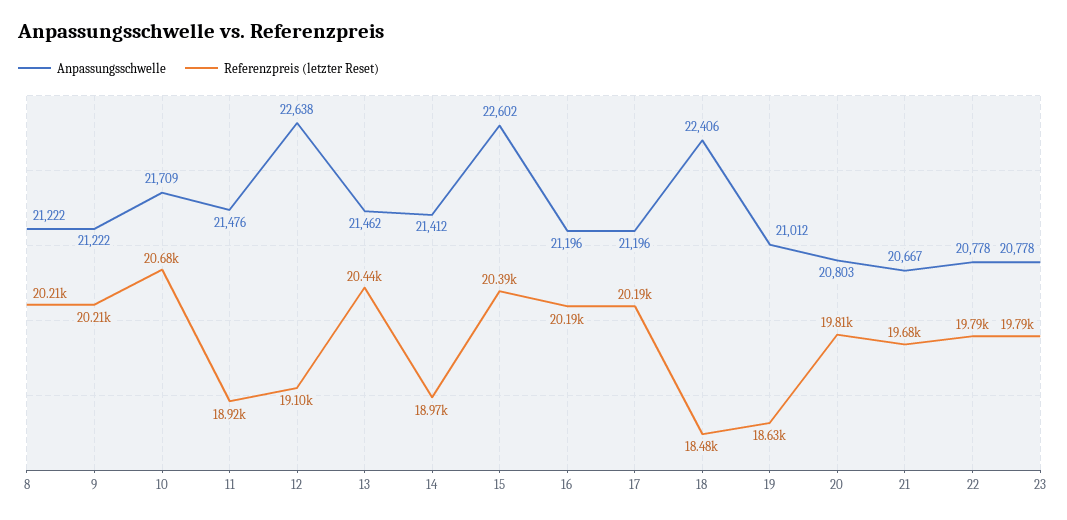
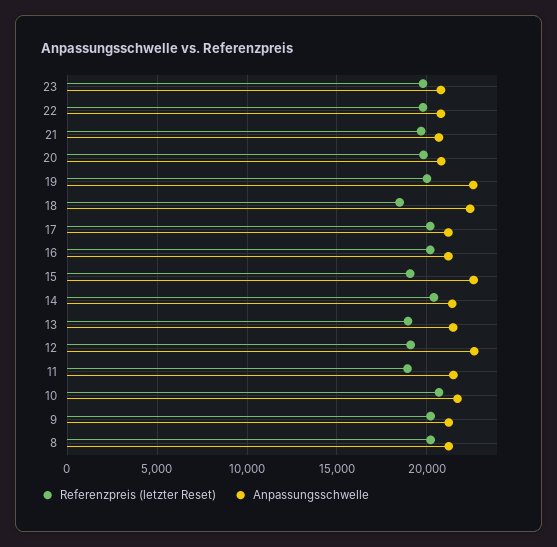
  {
    "Anpassungsschwelle": {
      "8": 21222,
      "9": 21222,
      "10": 21709,
      "11": 21476,
      "12": 22638,
      "13": 21462,
      "14": 21412,
      "15": 22602,
      "16": 21196,
      "17": 21196,
      "18": 22406,
-     "19": 21012,
+     "19": 22500,
      "20": 20803,
      "21": 20667,
      "22": 20778,
      "23": 20778
    },
    "Referenzpreis (letzter Reset)": {
      "8": 20210,
      "9": 20210,
      "10": 20680,
      "11": 18920,
      "12": 19100,
-     "13": 20440,
+     "13": 19000,
-     "14": 18970,
+     "14": 20500,
-     "15": 20390,
+     "15": 19000,
      "16": 20190,
      "17": 20190,
      "18": 18480,
-     "19": 18630,
+     "19": 20000,
      "20": 19810,
      "21": 19680,
      "22": 19790,
      "23": 19790
    }
  }

